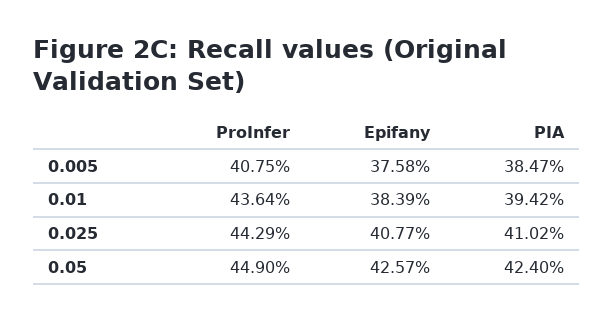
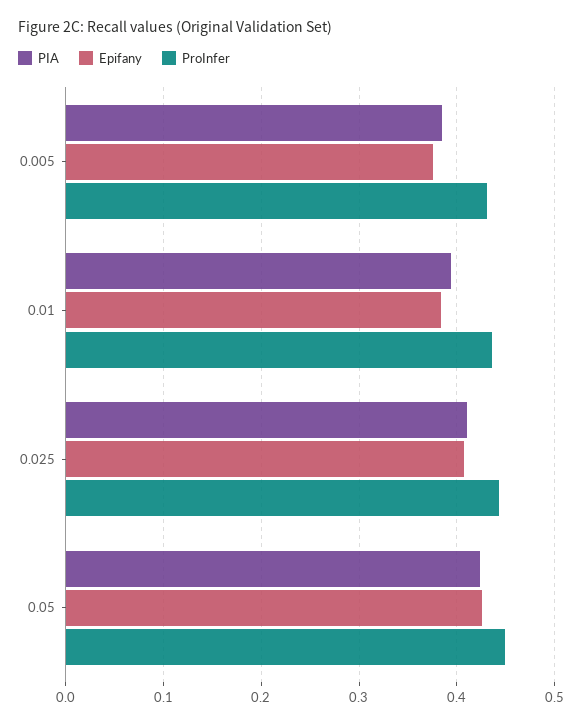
  {
    "ProInfer": {
-     "0.005": 0.4075,
+     "0.005": 0.43,
      "0.01": 0.4364,
      "0.025": 0.4429,
      "0.05": 0.449
    },
    "Epifany": {
      "0.005": 0.3758,
      "0.01": 0.3839,
      "0.025": 0.4077,
      "0.05": 0.4257
    },
    "PIA": {
      "0.005": 0.3847,
      "0.01": 0.3942,
      "0.025": 0.4102,
      "0.05": 0.424
    }
  }

